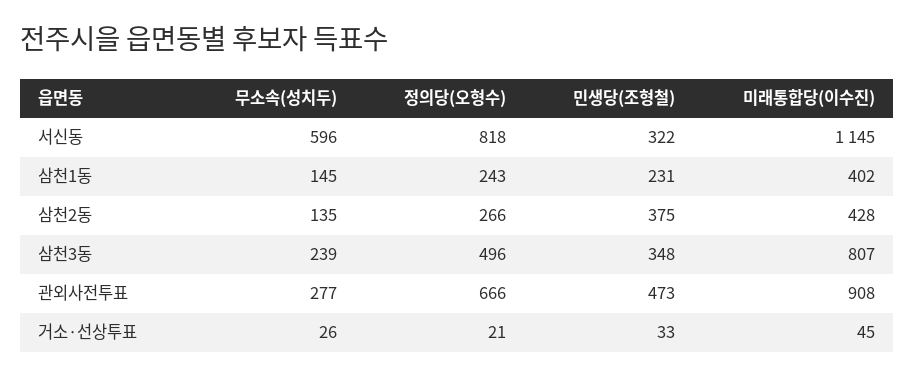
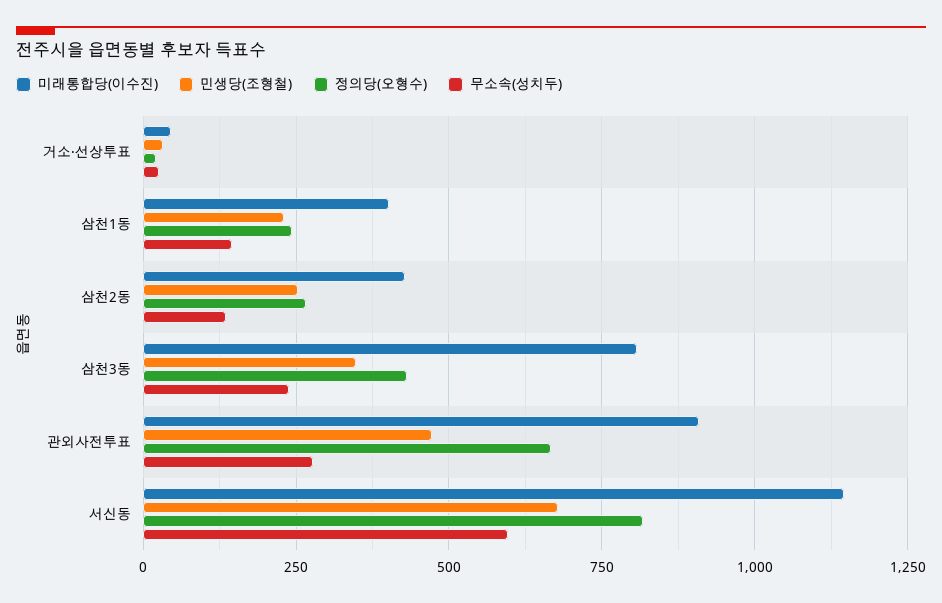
  {
    "무소속(성치두)": {
      "서신동": 596,
      "삼천1동": 145,
      "삼천2동": 135,
      "삼천3동": 239,
      "관외사전투표": 277,
      "거소·선상투표": 26
    },
    "정의당(오형수)": {
      "서신동": 818,
      "삼천1동": 243,
      "삼천2동": 266,
-     "삼천3동": 496,
+     "삼천3동": 425,
      "관외사전투표": 666,
      "거소·선상투표": 21
    },
    "민생당(조형철)": {
-     "서신동": 322,
+     "서신동": 675,
      "삼천1동": 231,
-     "삼천2동": 375,
+     "삼천2동": 250,
      "삼천3동": 348,
      "관외사전투표": 473,
      "거소·선상투표": 33
    },
    "미래통합당(이수진)": {
      "서신동": 1145,
      "삼천1동": 402,
      "삼천2동": 428,
      "삼천3동": 807,
      "관외사전투표": 908,
      "거소·선상투표": 45
    }
  }

